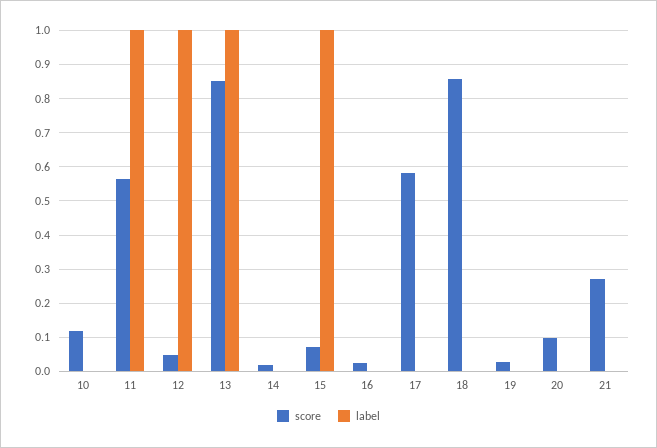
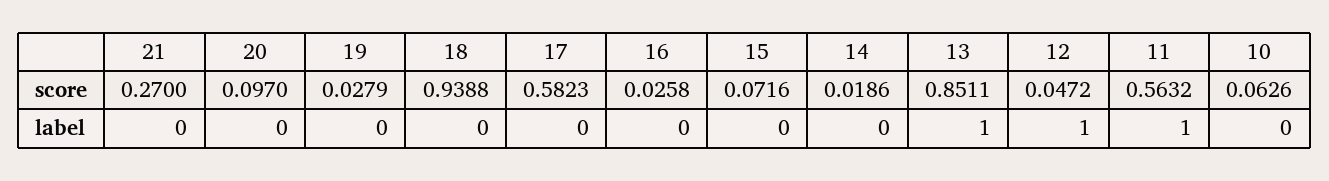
  {
    "score": {
-     "10": 0.12,
+     "10": 0.0626,
      "11": 0.5632,
      "12": 0.0472,
      "13": 0.8511,
      "14": 0.0186,
      "15": 0.0716,
      "16": 0.0258,
      "17": 0.5823,
-     "18": 0.86,
+     "18": 0.9388,
      "19": 0.0279,
      "20": 0.097,
      "21": 0.27
    },
    "label": {
      "10": 0,
      "11": 1,
      "12": 1,
      "13": 1,
      "14": 0,
-     "15": 1,
+     "15": 0,
      "16": 0,
      "17": 0,
      "18": 0,
      "19": 0,
      "20": 0,
      "21": 0
    }
  }

